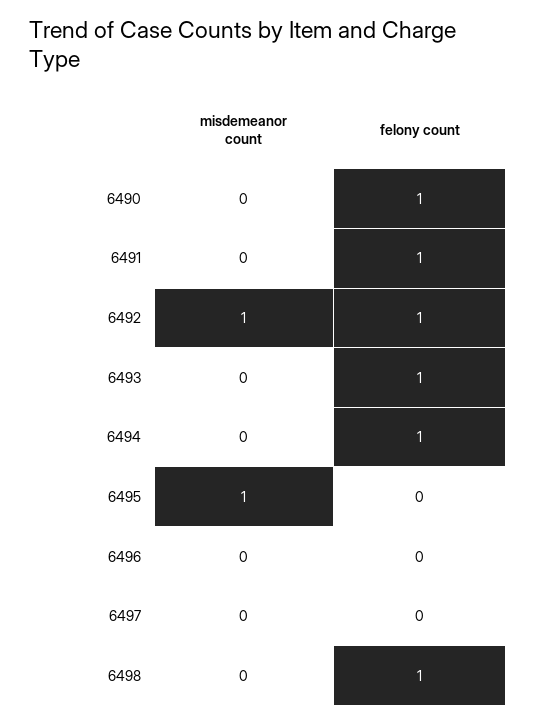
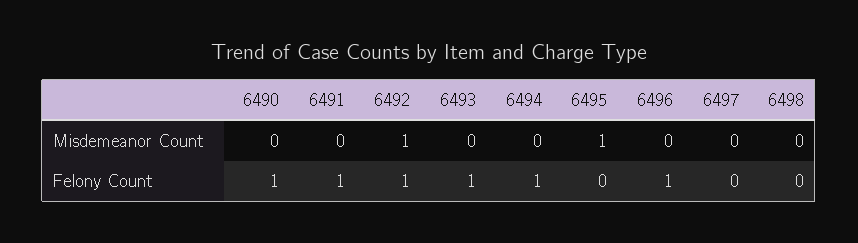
  {
    "misdemeanor count": {
      "6490": 0,
      "6491": 0,
      "6492": 1,
      "6493": 0,
      "6494": 0,
      "6495": 1,
      "6496": 0,
      "6497": 0,
      "6498": 0
    },
    "felony count": {
      "6490": 1,
      "6491": 1,
      "6492": 1,
      "6493": 1,
      "6494": 1,
      "6495": 0,
-     "6496": 0,
+     "6496": 1,
      "6497": 0,
-     "6498": 1
+     "6498": 0
    }
  }

